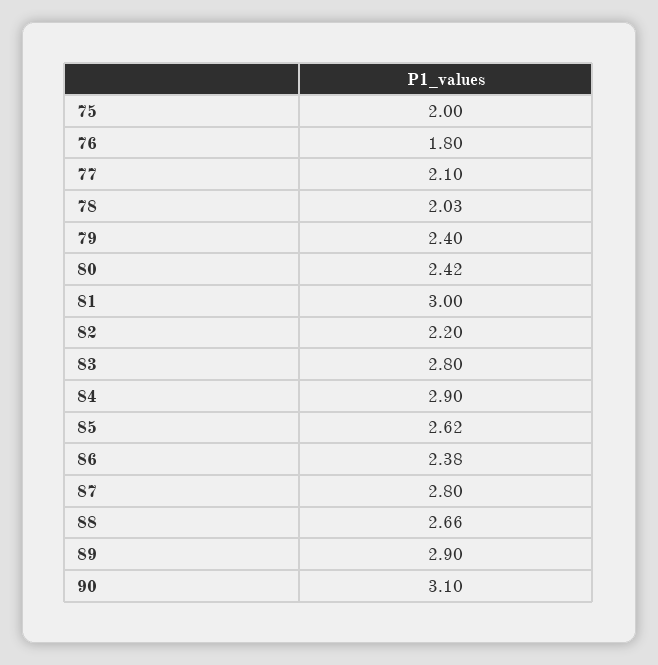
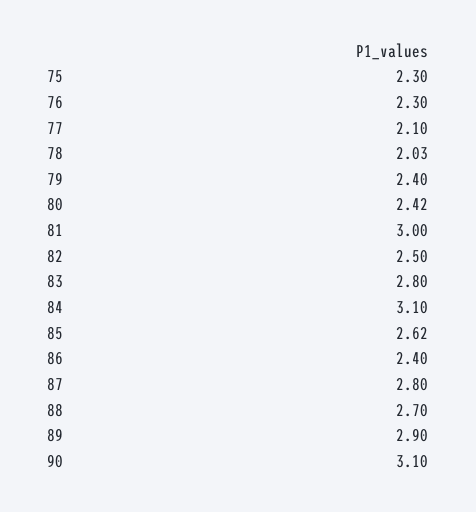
  {
-   "75": 2,
+   "75": 2.3,
-   "76": 1.8,
+   "76": 2.3,
    "77": 2.1,
    "78": 2.03,
    "79": 2.4,
    "80": 2.42,
    "81": 3,
-   "82": 2.2,
+   "82": 2.5,
    "83": 2.8,
-   "84": 2.9,
+   "84": 3.1,
    "85": 2.62,
-   "86": 2.38,
+   "86": 2.4,
    "87": 2.8,
-   "88": 2.66,
+   "88": 2.7,
    "89": 2.9,
    "90": 3.1
  }

